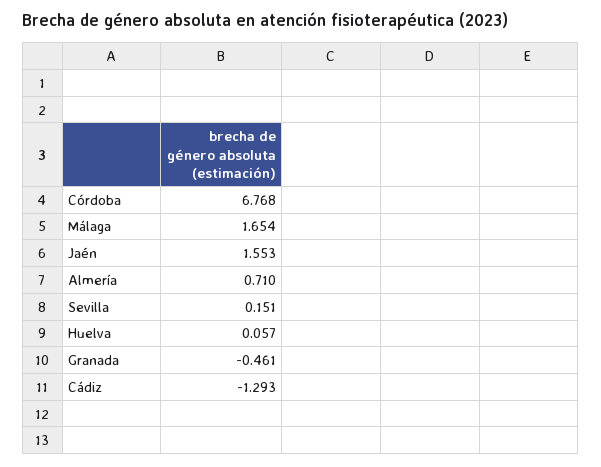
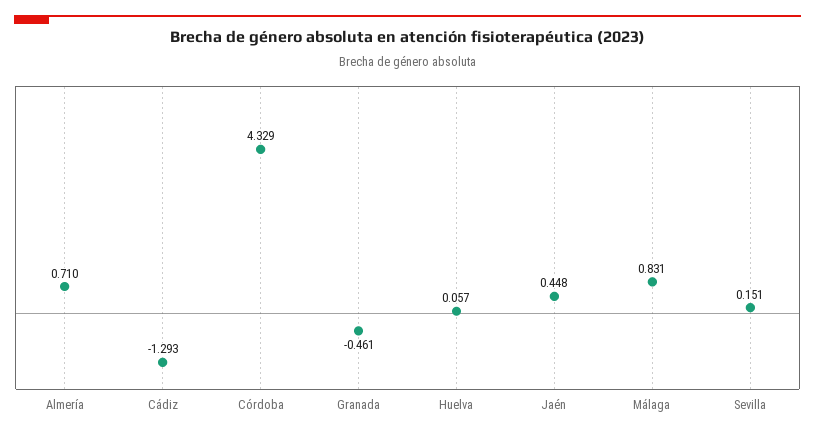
  {
-   "Córdoba": 6.768,
+   "Córdoba": 4.329,
-   "Málaga": 1.654,
+   "Málaga": 0.831,
-   "Jaén": 1.553,
+   "Jaén": 0.448,
    "Almería": 0.71,
    "Sevilla": 0.151,
    "Huelva": 0.057,
    "Granada": -0.461,
    "Cádiz": -1.293
  }

